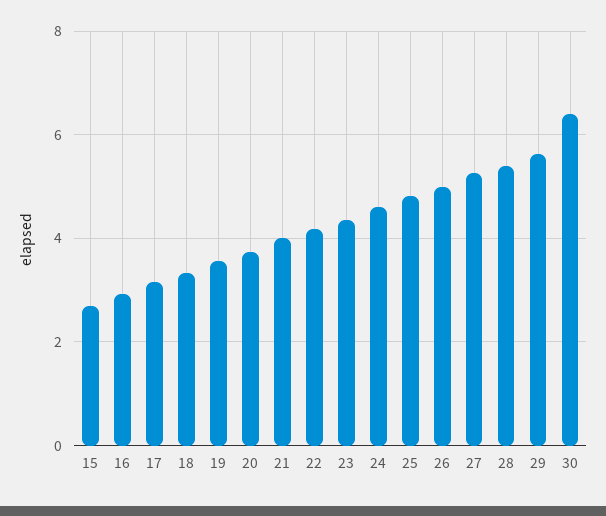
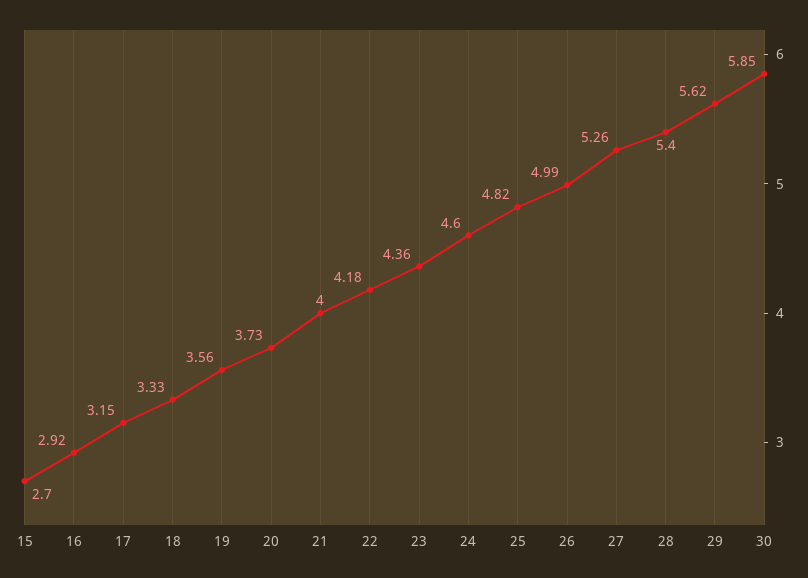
  {
    "15": 2.7,
    "16": 2.92,
    "17": 3.15,
    "18": 3.33,
    "19": 3.56,
    "20": 3.73,
    "21": 4,
    "22": 4.18,
    "23": 4.36,
    "24": 4.6,
    "25": 4.82,
    "26": 4.99,
    "27": 5.26,
    "28": 5.4,
    "29": 5.62,
-   "30": 6.4
+   "30": 5.85
  }

